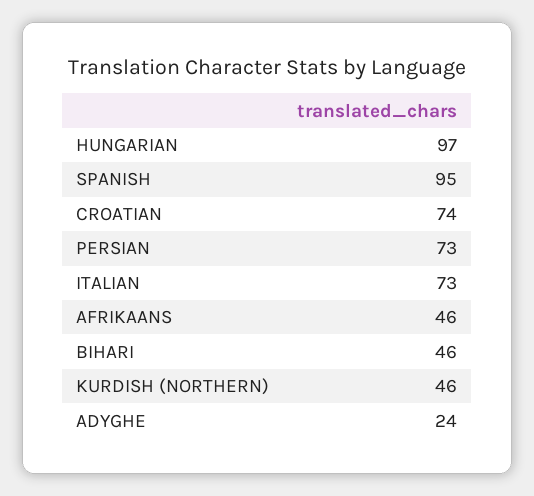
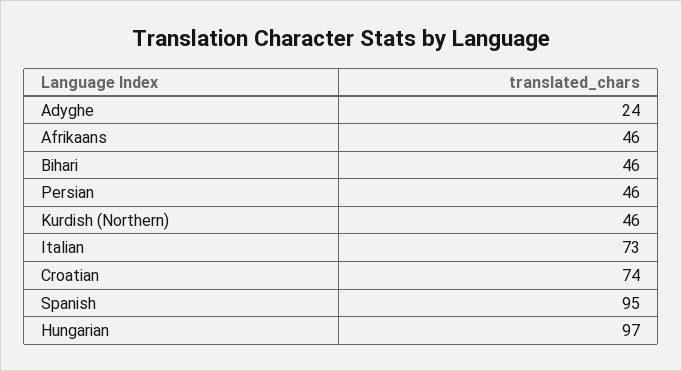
  {
    "HUNGARIAN": 97,
    "SPANISH": 95,
    "CROATIAN": 74,
-   "PERSIAN": 73,
+   "PERSIAN": 46,
    "ITALIAN": 73,
    "AFRIKAANS": 46,
    "BIHARI": 46,
    "KURDISH (NORTHERN)": 46,
    "ADYGHE": 24
  }

